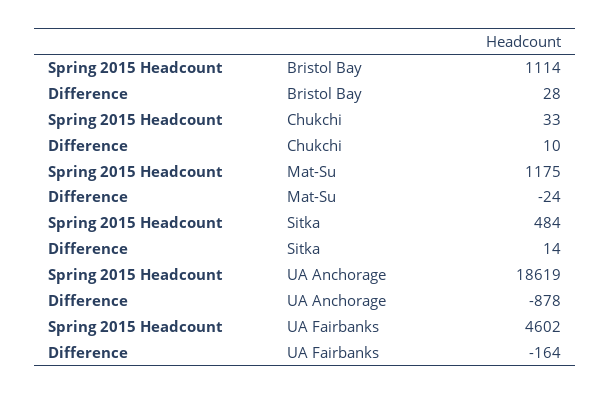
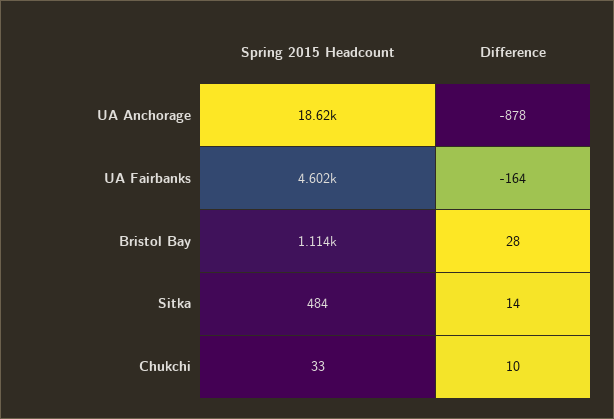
  {
    "Spring 2015 Headcount": {
      "Bristol Bay": 1114,
      "Chukchi": 33,
-     "Mat-Su": 1175,
      "Sitka": 484,
      "UA Anchorage": 18619,
      "UA Fairbanks": 4602
    },
    "Difference": {
      "Bristol Bay": 28,
      "Chukchi": 10,
-     "Mat-Su": -24,
      "Sitka": 14,
      "UA Anchorage": -878,
      "UA Fairbanks": -164
    }
  }

